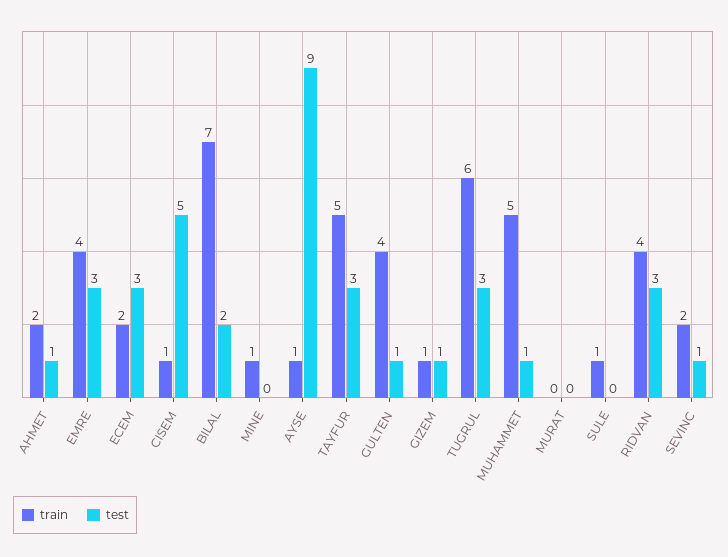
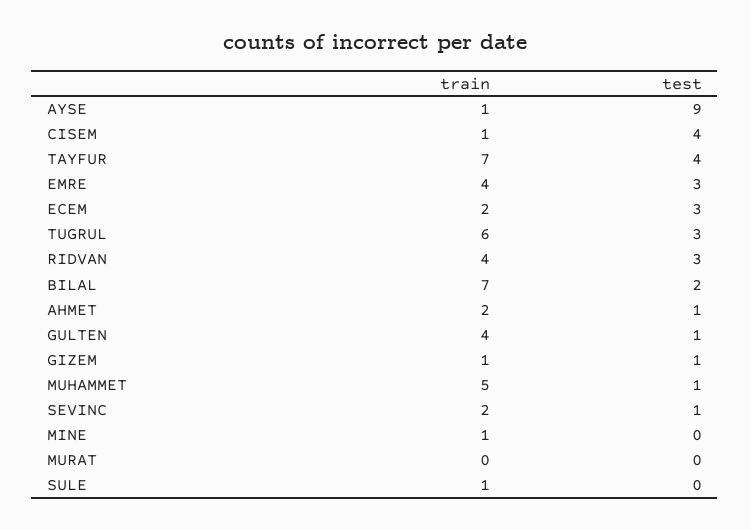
  {
    "train": {
      "AHMET": 2,
      "EMRE": 4,
      "ECEM": 2,
      "CISEM": 1,
      "BILAL": 7,
      "MINE": 1,
      "AYSE": 1,
-     "TAYFUR": 5,
+     "TAYFUR": 7,
      "GULTEN": 4,
      "GIZEM": 1,
      "TUGRUL": 6,
      "MUHAMMET": 5,
      "MURAT": 0,
      "SULE": 1,
      "RIDVAN": 4,
      "SEVINC": 2
    },
    "test": {
      "AHMET": 1,
      "EMRE": 3,
      "ECEM": 3,
-     "CISEM": 5,
+     "CISEM": 4,
      "BILAL": 2,
      "MINE": 0,
      "AYSE": 9,
-     "TAYFUR": 3,
+     "TAYFUR": 4,
      "GULTEN": 1,
      "GIZEM": 1,
      "TUGRUL": 3,
      "MUHAMMET": 1,
      "MURAT": 0,
      "SULE": 0,
      "RIDVAN": 3,
      "SEVINC": 1
    }
  }

